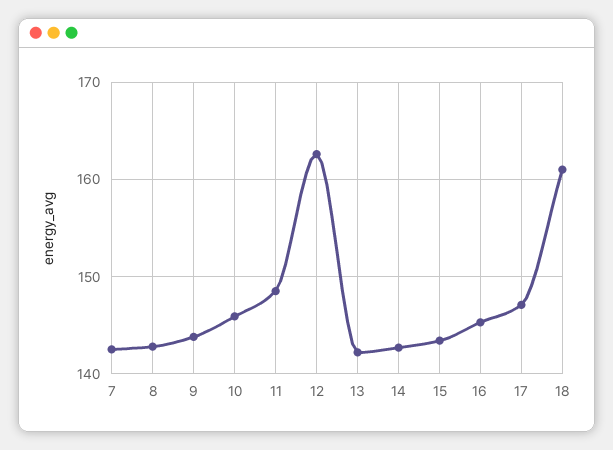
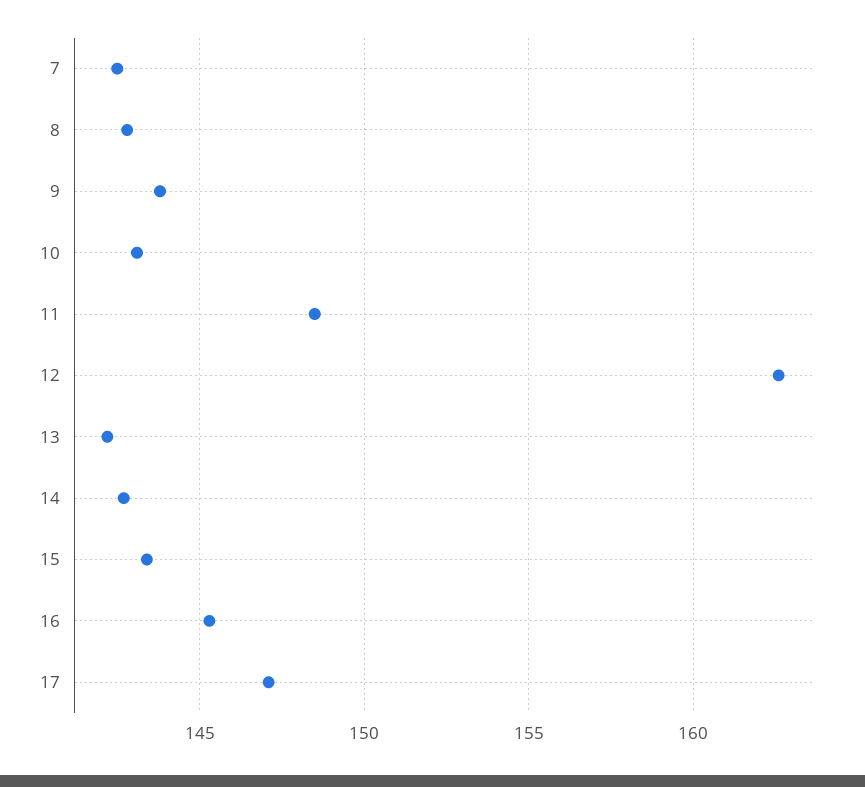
  {
    "7": 142.5,
    "8": 143,
    "9": 144,
-   "10": 146,
+   "10": 143,
    "11": 148.5,
    "12": 162.5,
    "13": 142,
    "14": 142.5,
    "15": 143.5,
    "16": 145.5,
-   "17": 147,
+   "17": 147
-   "18": 161
  }

